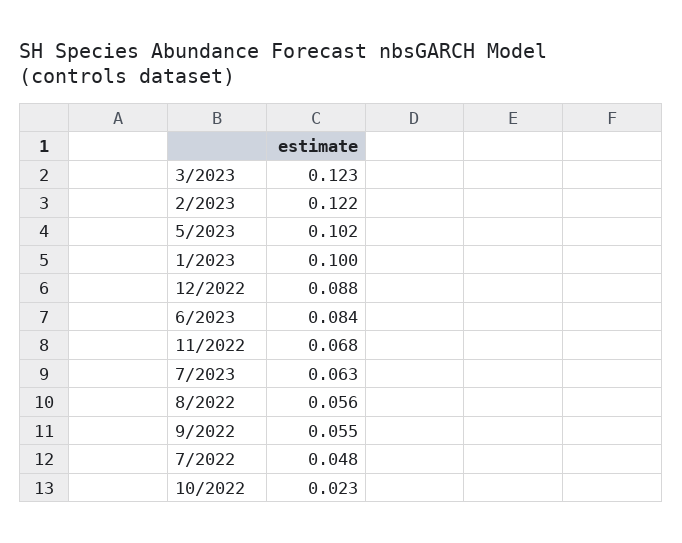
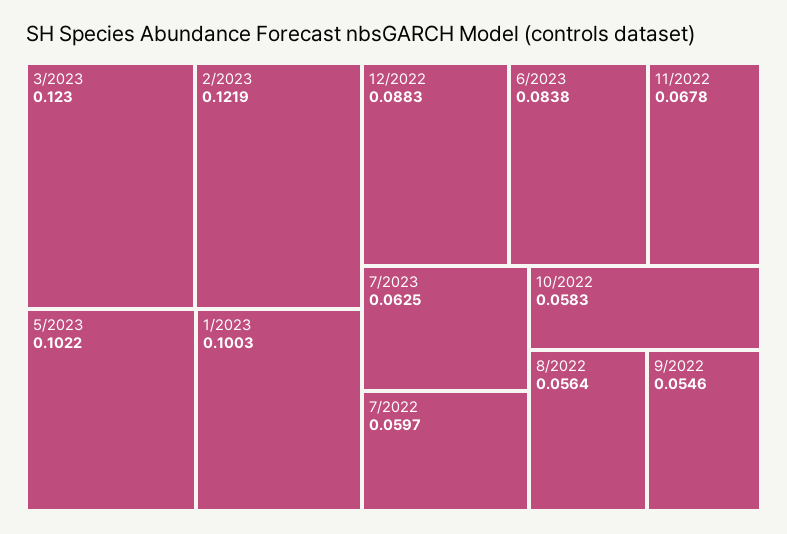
  {
    "3/2023": 0.123,
    "2/2023": 0.1219,
    "5/2023": 0.1022,
    "1/2023": 0.1003,
    "12/2022": 0.0883,
    "6/2023": 0.0838,
    "11/2022": 0.0678,
    "7/2023": 0.0625,
    "8/2022": 0.0564,
    "9/2022": 0.0546,
-   "7/2022": 0.048,
+   "7/2022": 0.0597,
-   "10/2022": 0.023
+   "10/2022": 0.0583
  }

